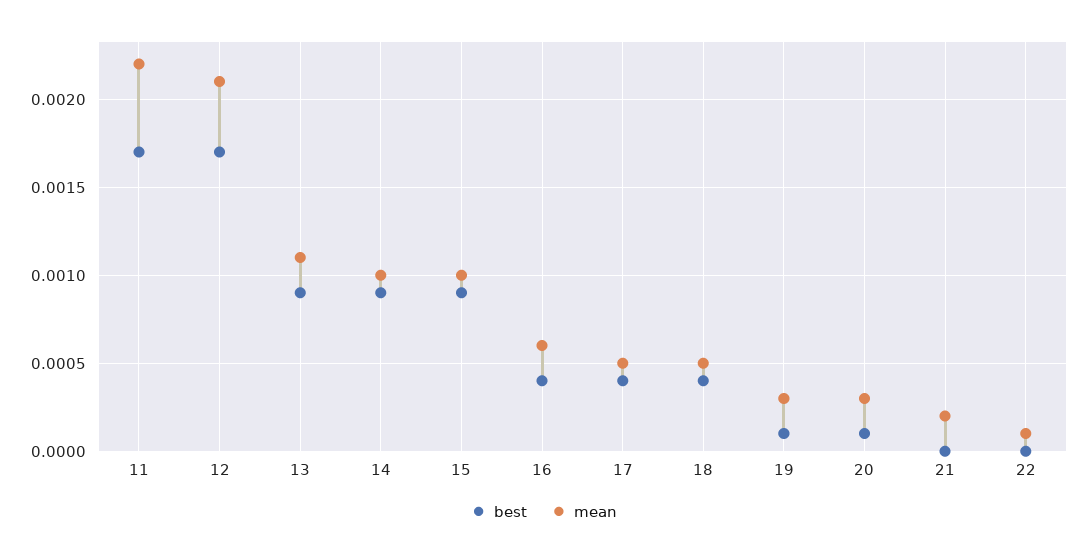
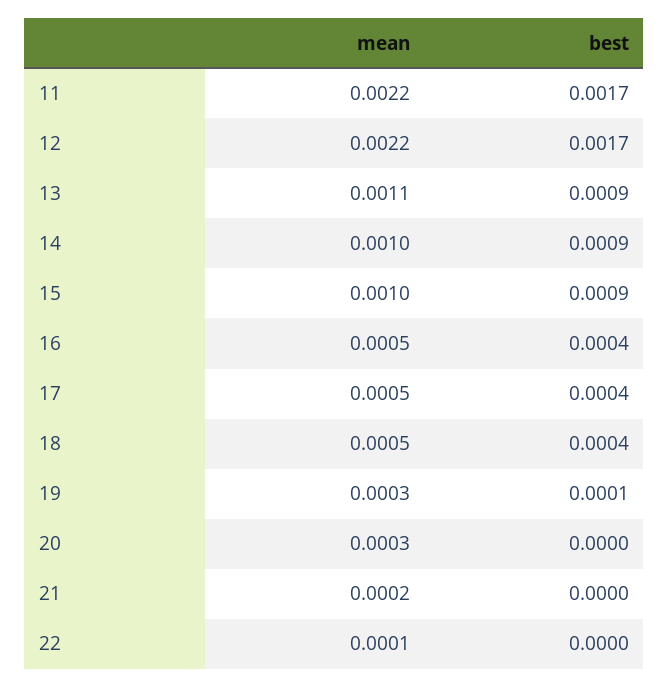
  {
    "best": {
      "11": 0.0017,
      "12": 0.0017,
      "13": 0.0009,
      "14": 0.0009,
      "15": 0.0009,
      "16": 0.0004,
      "17": 0.0004,
      "18": 0.0004,
      "19": 0.0001,
-     "20": 0.0001,
+     "20": 0,
      "21": 0,
      "22": 0
    },
    "mean": {
      "11": 0.0022,
-     "12": 0.0021,
+     "12": 0.0022,
      "13": 0.0011,
      "14": 0.001,
      "15": 0.001,
-     "16": 0.0006,
+     "16": 0.0005,
      "17": 0.0005,
      "18": 0.0005,
      "19": 0.0003,
      "20": 0.0003,
      "21": 0.0002,
      "22": 0.0001
    }
  }

